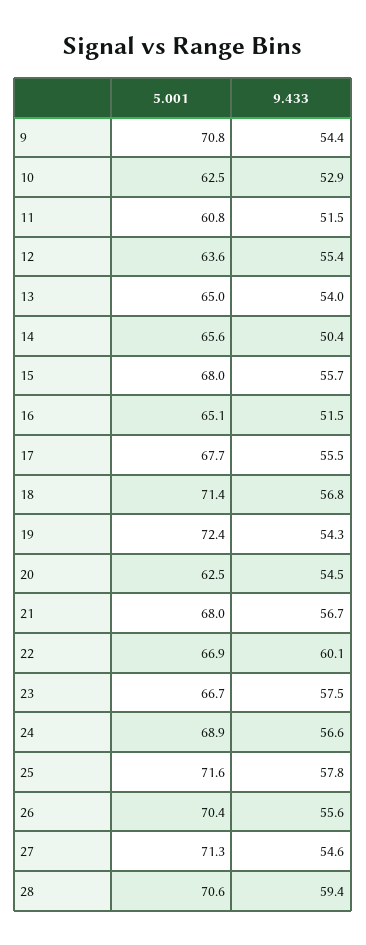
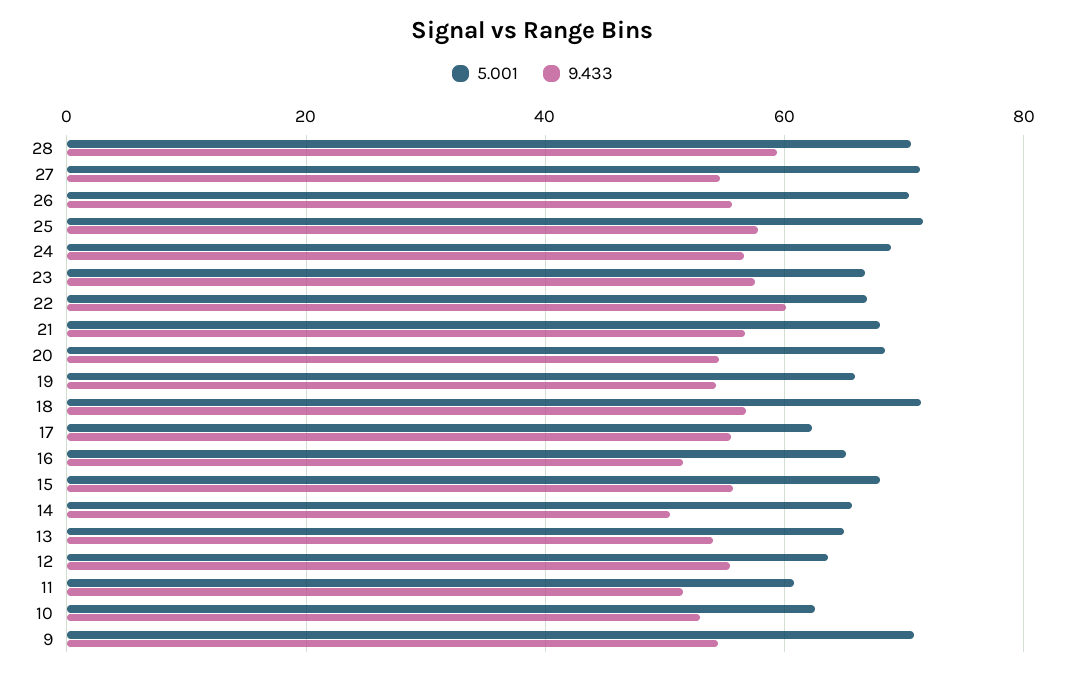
  {
    "5.001": {
      "9": 70.8,
      "10": 62.5,
      "11": 60.8,
      "12": 63.6,
      "13": 65,
      "14": 65.6,
      "15": 68,
      "16": 65.1,
-     "17": 67.7,
+     "17": 62,
      "18": 71.4,
-     "19": 72.4,
+     "19": 66,
-     "20": 62.5,
+     "20": 68,
      "21": 68,
      "22": 66.9,
      "23": 66.7,
      "24": 68.9,
      "25": 71.6,
      "26": 70.4,
      "27": 71.3,
      "28": 70.6
    },
    "9.433": {
      "9": 54.4,
      "10": 52.9,
      "11": 51.5,
      "12": 55.4,
      "13": 54,
      "14": 50.4,
      "15": 55.7,
      "16": 51.5,
      "17": 55.5,
      "18": 56.8,
      "19": 54.3,
      "20": 54.5,
      "21": 56.7,
      "22": 60.1,
      "23": 57.5,
      "24": 56.6,
      "25": 57.8,
      "26": 55.6,
      "27": 54.6,
      "28": 59.4
    }
  }

